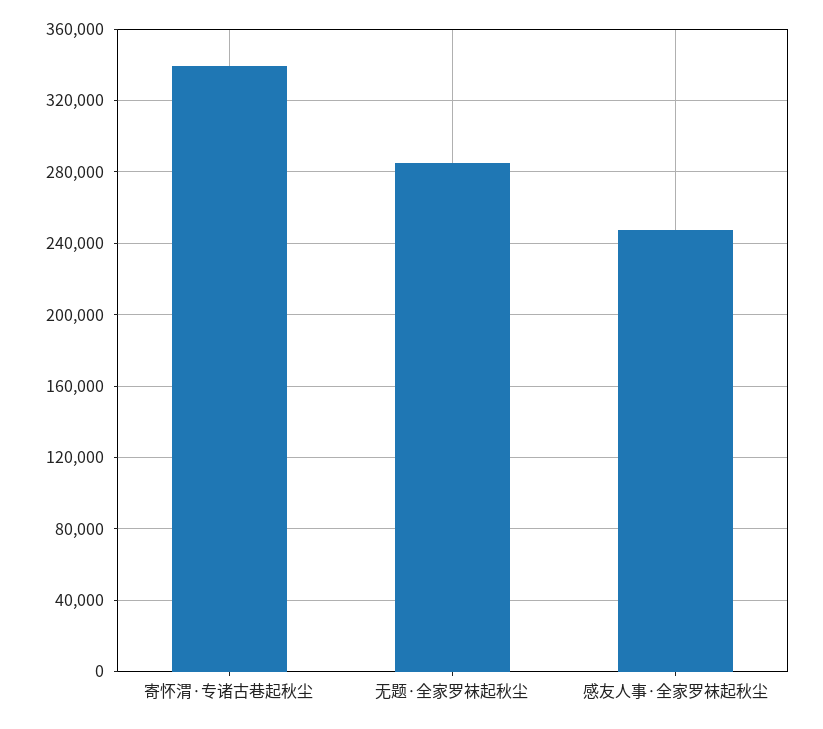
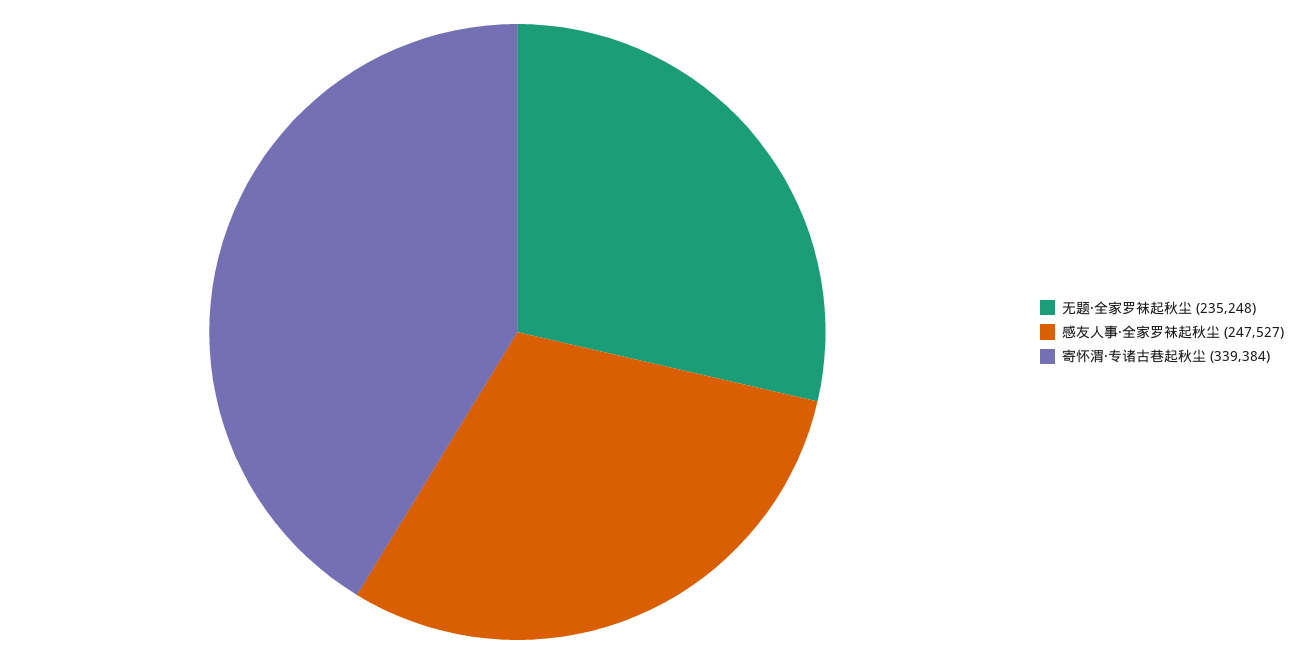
  {
    "寄怀渭·专诸古巷起秋尘": 339384,
-   "无题·全家罗袜起秋尘": 285000,
+   "无题·全家罗袜起秋尘": 235248,
    "感友人事·全家罗袜起秋尘": 247527
  }

